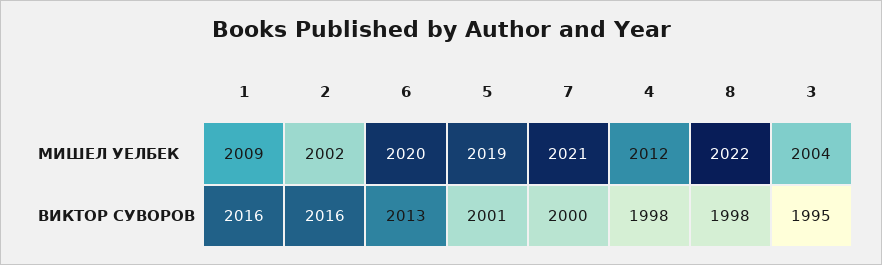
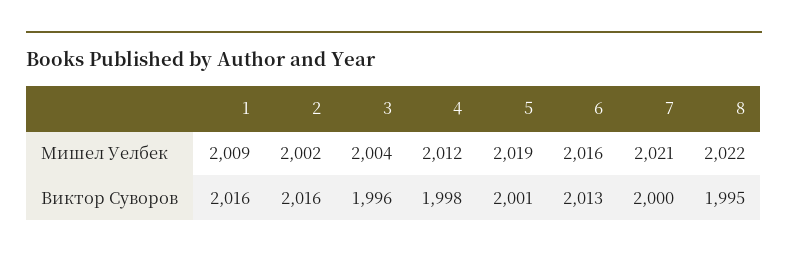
  {
    "1": {
      "МИШЕЛ УЕЛБЕК": 2009,
      "ВИКТОР СУВОРОВ": 2016
    },
    "2": {
      "МИШЕЛ УЕЛБЕК": 2002,
      "ВИКТОР СУВОРОВ": 2016
    },
    "6": {
-     "МИШЕЛ УЕЛБЕК": 2020,
+     "МИШЕЛ УЕЛБЕК": 2016,
      "ВИКТОР СУВОРОВ": 2013
    },
    "5": {
      "МИШЕЛ УЕЛБЕК": 2019,
      "ВИКТОР СУВОРОВ": 2001
    },
    "7": {
      "МИШЕЛ УЕЛБЕК": 2021,
      "ВИКТОР СУВОРОВ": 2000
    },
    "4": {
      "МИШЕЛ УЕЛБЕК": 2012,
      "ВИКТОР СУВОРОВ": 1998
    },
    "8": {
      "МИШЕЛ УЕЛБЕК": 2022,
-     "ВИКТОР СУВОРОВ": 1998
+     "ВИКТОР СУВОРОВ": 1995
    },
    "3": {
      "МИШЕЛ УЕЛБЕК": 2004,
-     "ВИКТОР СУВОРОВ": 1995
+     "ВИКТОР СУВОРОВ": 1996
    }
  }

